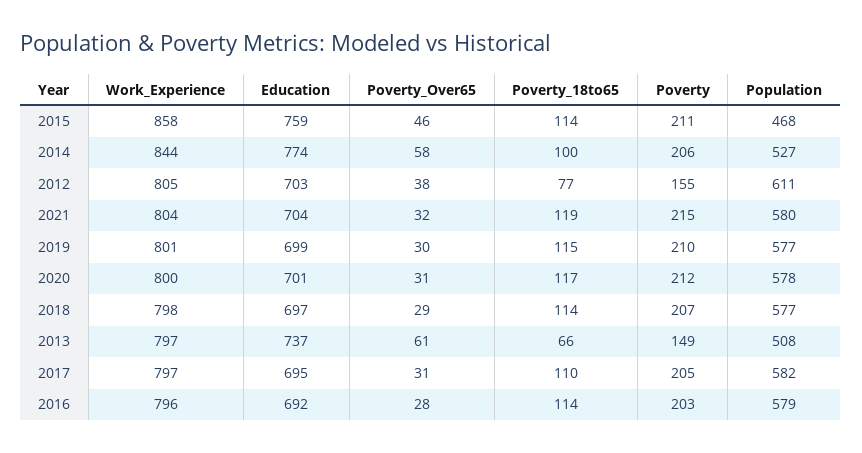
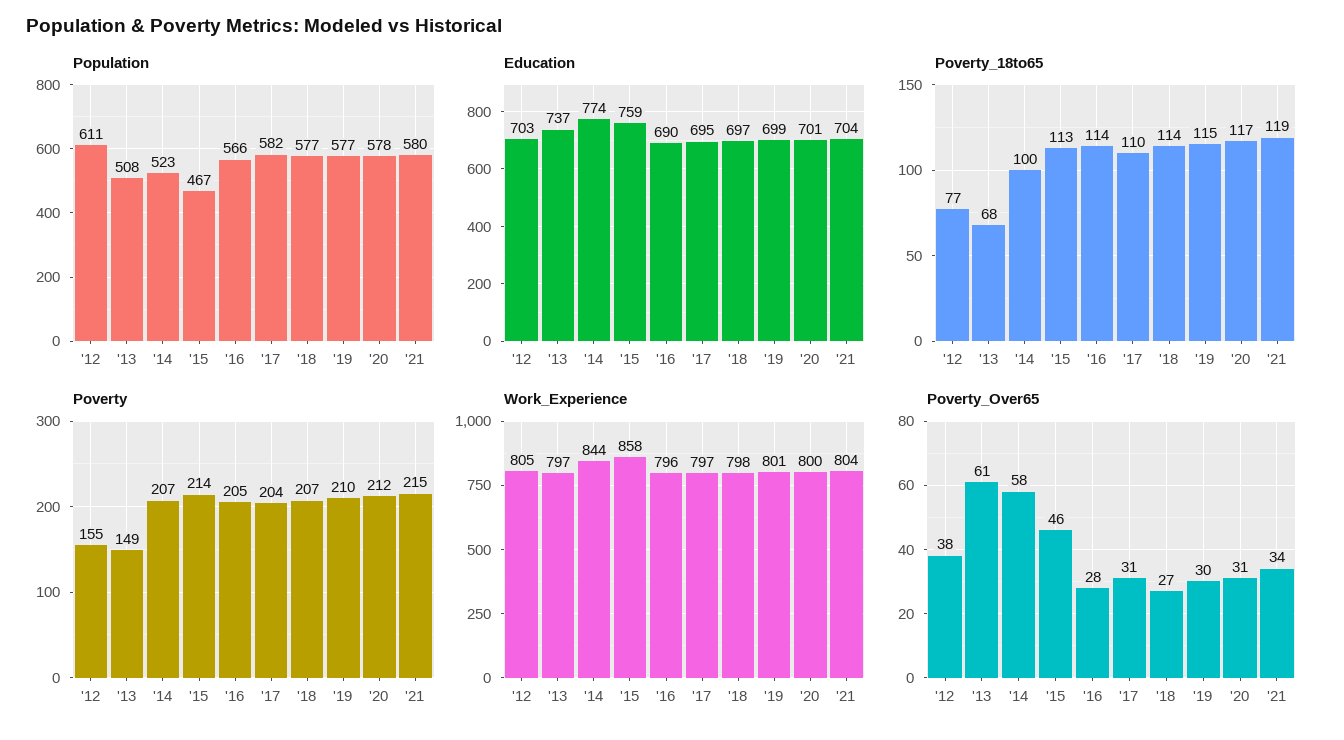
  {
    "Work_Experience": {
      "2015": 858,
      "2014": 844,
      "2012": 805,
      "2021": 804,
      "2019": 801,
      "2020": 800,
      "2018": 798,
      "2013": 797,
      "2017": 797,
      "2016": 796
    },
    "Education": {
      "2015": 759,
      "2014": 774,
      "2012": 703,
      "2021": 704,
      "2019": 699,
      "2020": 701,
      "2018": 697,
      "2013": 737,
      "2017": 695,
-     "2016": 692
+     "2016": 690
    },
    "Poverty_Over65": {
      "2015": 46,
      "2014": 58,
      "2012": 38,
-     "2021": 32,
+     "2021": 34,
      "2019": 30,
      "2020": 31,
-     "2018": 29,
+     "2018": 27,
      "2013": 61,
      "2017": 31,
      "2016": 28
    },
    "Poverty_18to65": {
-     "2015": 114,
+     "2015": 113,
      "2014": 100,
      "2012": 77,
      "2021": 119,
      "2019": 115,
      "2020": 117,
      "2018": 114,
-     "2013": 66,
+     "2013": 68,
      "2017": 110,
      "2016": 114
    },
    "Poverty": {
-     "2015": 211,
+     "2015": 214,
-     "2014": 206,
+     "2014": 207,
      "2012": 155,
      "2021": 215,
      "2019": 210,
      "2020": 212,
      "2018": 207,
      "2013": 149,
-     "2017": 205,
+     "2017": 204,
-     "2016": 203
+     "2016": 205
    },
    "Population": {
-     "2015": 468,
+     "2015": 467,
-     "2014": 527,
+     "2014": 523,
      "2012": 611,
      "2021": 580,
      "2019": 577,
      "2020": 578,
      "2018": 577,
      "2013": 508,
      "2017": 582,
-     "2016": 579
+     "2016": 566
    }
  }

